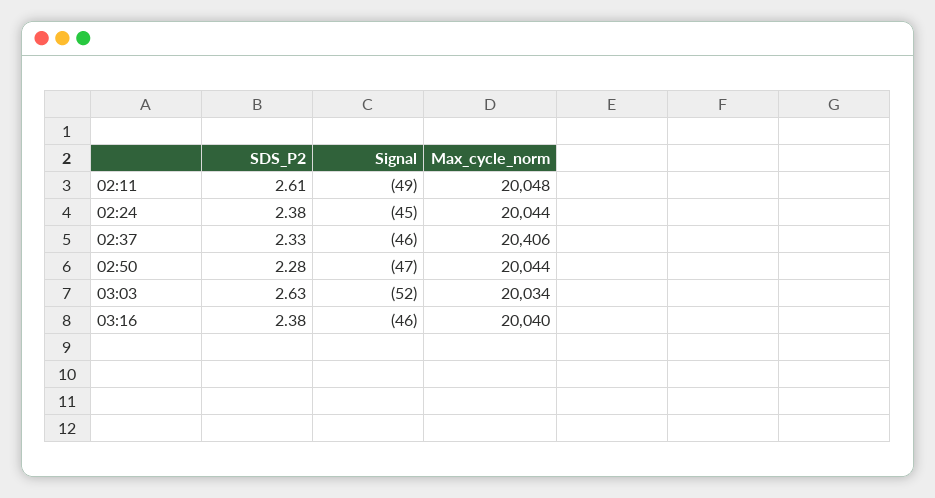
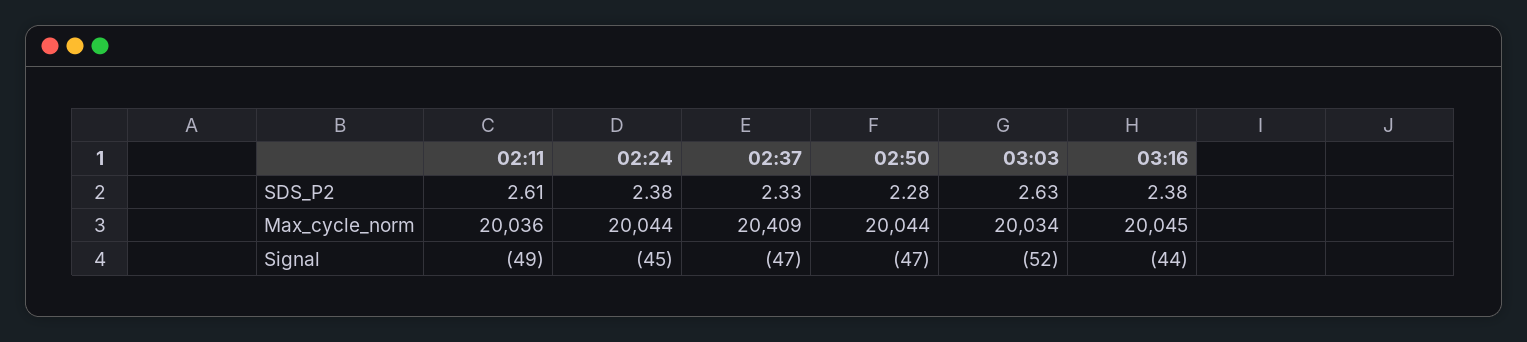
  {
    "SDS_P2": {
      "02:11": 2.61,
      "02:24": 2.38,
      "02:37": 2.33,
      "02:50": 2.28,
      "03:03": 2.63,
      "03:16": 2.38
    },
    "Signal": {
      "02:11": -49,
      "02:24": -45,
-     "02:37": -46,
+     "02:37": -47,
      "02:50": -47,
      "03:03": -52,
-     "03:16": -46
+     "03:16": -44
    },
    "Max_cycle_norm": {
-     "02:11": 20048,
+     "02:11": 20036,
      "02:24": 20044,
-     "02:37": 20406,
+     "02:37": 20409,
      "02:50": 20044,
      "03:03": 20034,
-     "03:16": 20040
+     "03:16": 20045
    }
  }

